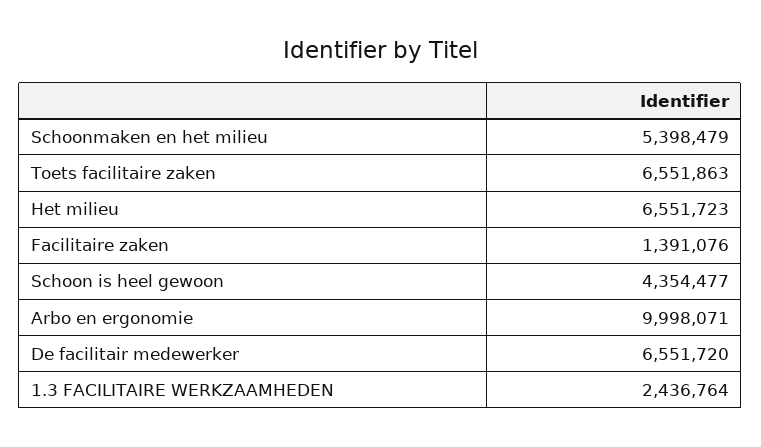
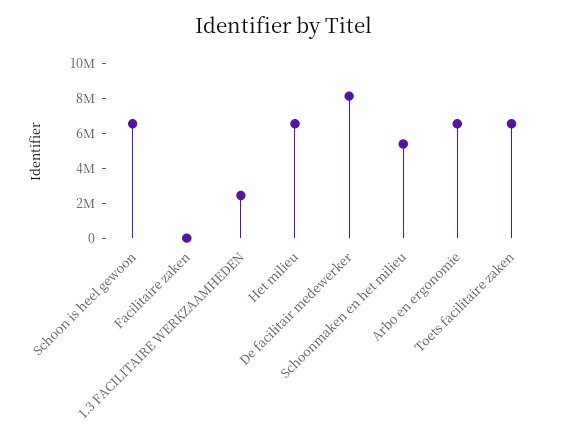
  {
    "Schoonmaken en het milieu": 5398479,
    "Toets facilitaire zaken": 6551863,
    "Het milieu": 6551723,
-   "Facilitaire zaken": 1391076,
+   "Facilitaire zaken": 0,
-   "Schoon is heel gewoon": 4354477,
+   "Schoon is heel gewoon": 6500000,
-   "Arbo en ergonomie": 9998071,
+   "Arbo en ergonomie": 6500000,
-   "De facilitair medewerker": 6551720,
+   "De facilitair medewerker": 8000000,
    "1.3 FACILITAIRE WERKZAAMHEDEN": 2436764
  }

